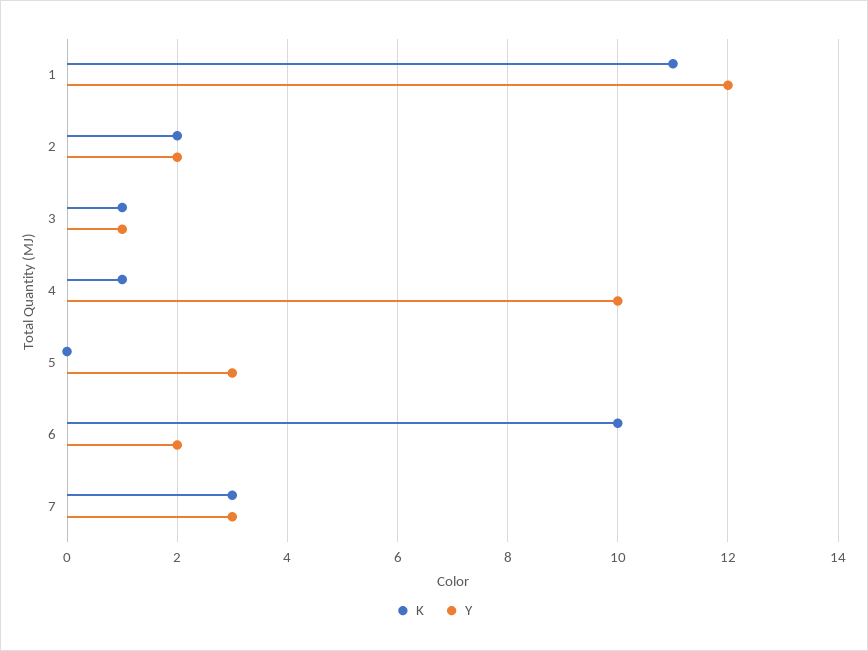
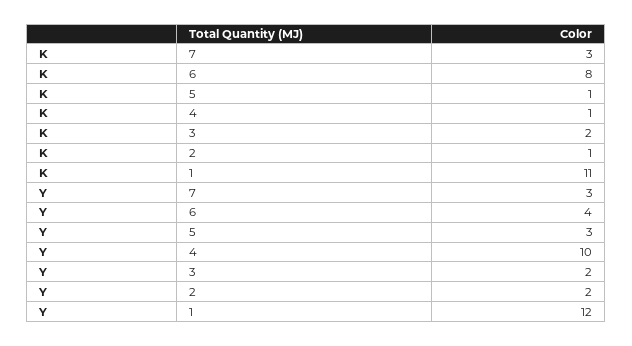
  {
    "K": {
      "1": 11,
-     "2": 2,
+     "2": 1,
-     "3": 1,
+     "3": 2,
      "4": 1,
-     "5": 0,
+     "5": 1,
-     "6": 10,
+     "6": 8,
      "7": 3
    },
    "Y": {
      "1": 12,
      "2": 2,
-     "3": 1,
+     "3": 2,
      "4": 10,
      "5": 3,
-     "6": 2,
+     "6": 4,
      "7": 3
    }
  }

